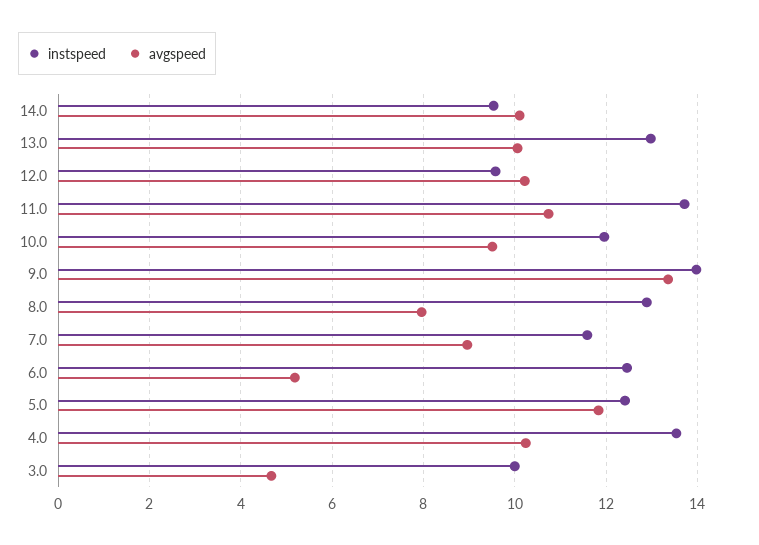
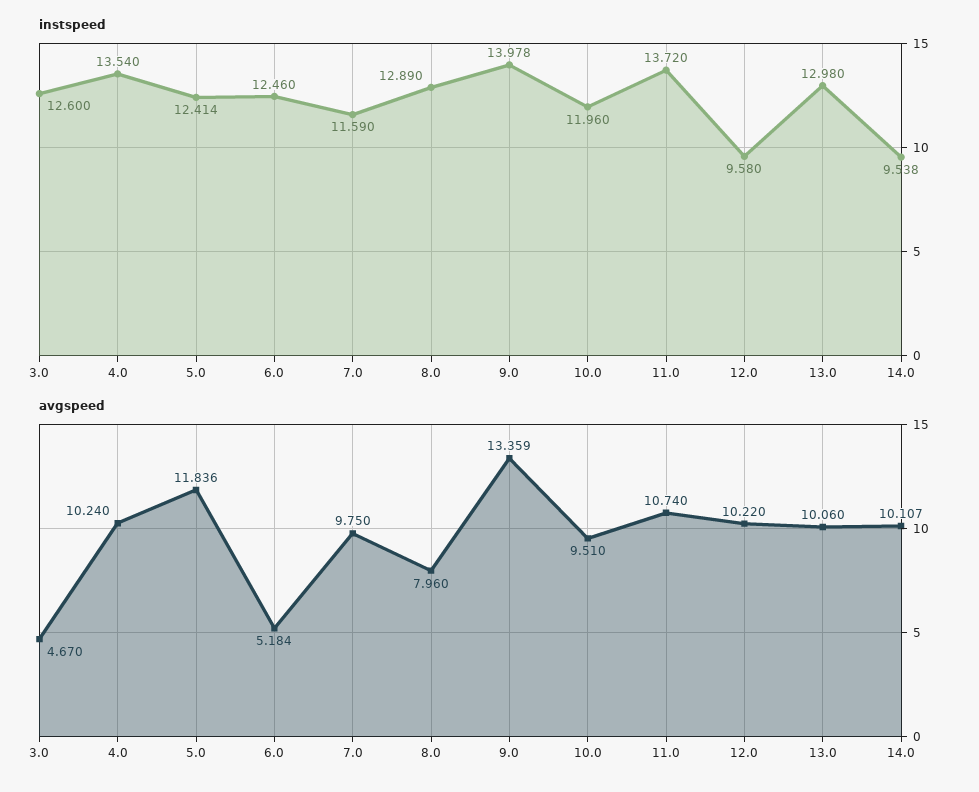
  {
    "instspeed": {
      "14.0": 9.538,
      "13.0": 12.98,
      "12.0": 9.58,
      "11.0": 13.72,
      "10.0": 11.96,
      "9.0": 13.978,
      "8.0": 12.89,
      "7.0": 11.59,
      "6.0": 12.46,
      "5.0": 12.414,
      "4.0": 13.54,
-     "3.0": 10
+     "3.0": 12.6
    },
    "avgspeed": {
      "14.0": 10.107,
      "13.0": 10.06,
      "12.0": 10.22,
      "11.0": 10.74,
      "10.0": 9.51,
      "9.0": 13.359,
      "8.0": 7.96,
-     "7.0": 9,
+     "7.0": 9.75,
      "6.0": 5.184,
      "5.0": 11.836,
      "4.0": 10.24,
      "3.0": 4.67
    }
  }

